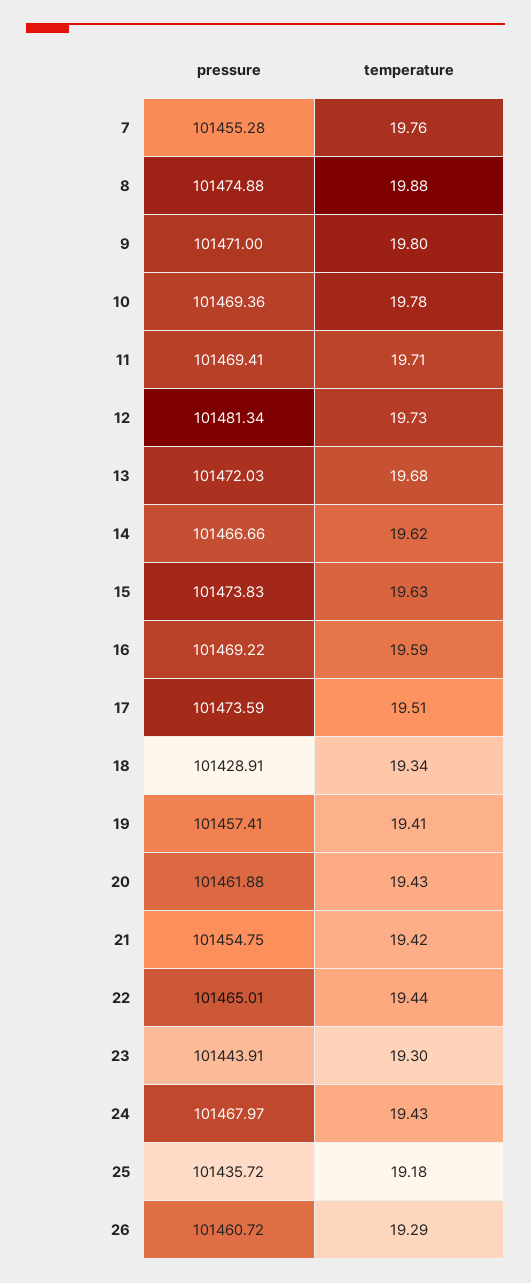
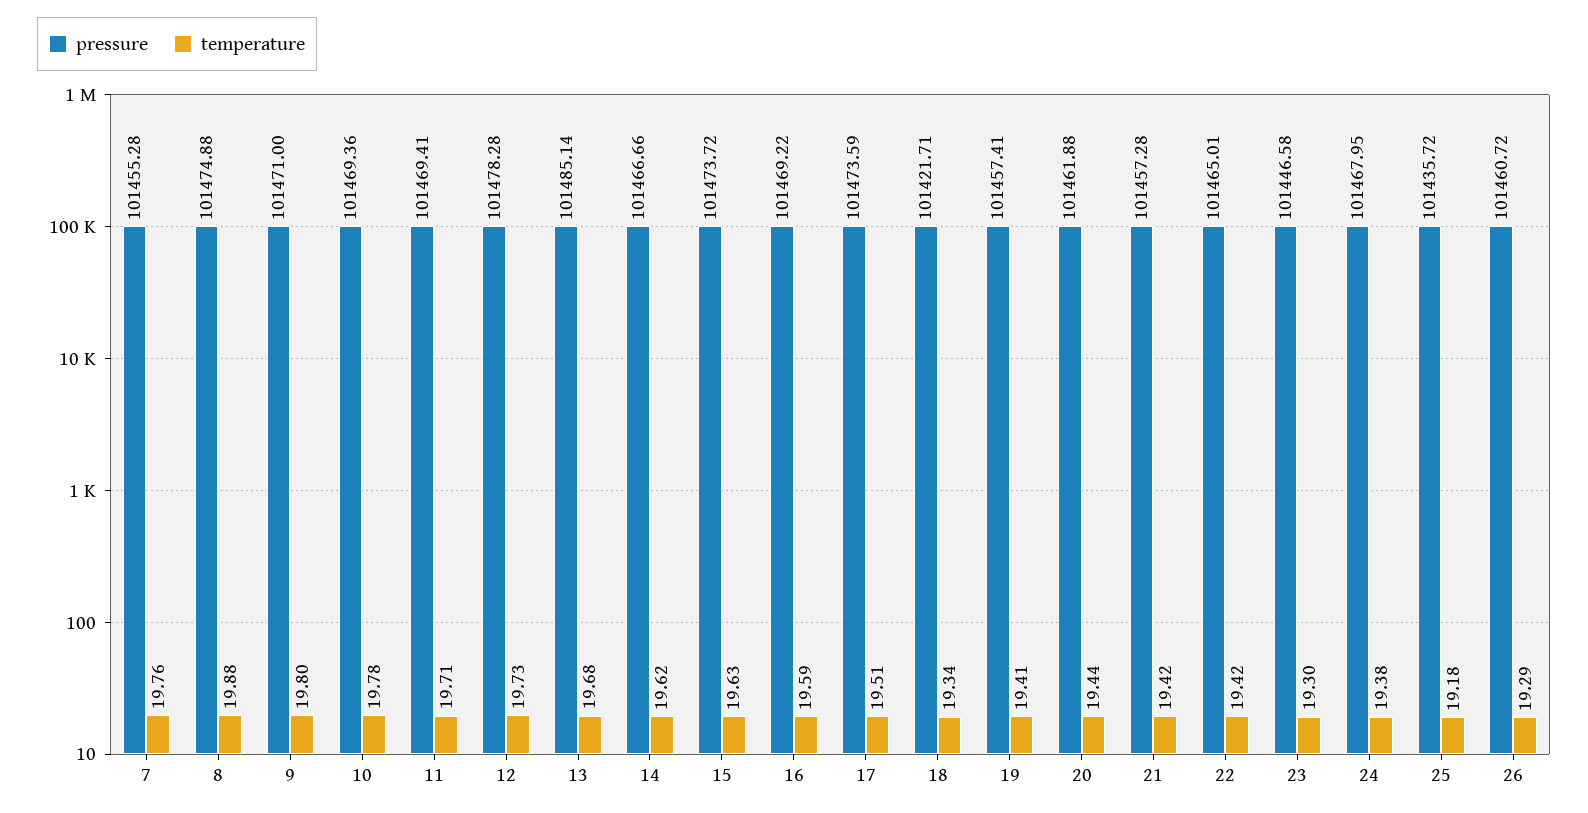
  {
    "pressure": {
      "7": 101455.28,
      "8": 101474.88,
      "9": 101471,
      "10": 101469.36,
      "11": 101469.41,
-     "12": 101481.34,
+     "12": 101478.28,
-     "13": 101472.03,
+     "13": 101485.14,
      "14": 101466.66,
-     "15": 101473.83,
+     "15": 101473.72,
      "16": 101469.22,
      "17": 101473.59,
-     "18": 101428.91,
+     "18": 101421.71,
      "19": 101457.41,
      "20": 101461.88,
-     "21": 101454.75,
+     "21": 101457.28,
      "22": 101465.01,
-     "23": 101443.91,
+     "23": 101446.58,
-     "24": 101467.97,
+     "24": 101467.95,
      "25": 101435.72,
      "26": 101460.72
    },
    "temperature": {
      "7": 19.76,
      "8": 19.88,
      "9": 19.8,
      "10": 19.78,
      "11": 19.71,
      "12": 19.73,
      "13": 19.68,
      "14": 19.62,
      "15": 19.63,
      "16": 19.59,
      "17": 19.51,
      "18": 19.34,
      "19": 19.41,
-     "20": 19.43,
+     "20": 19.44,
      "21": 19.42,
-     "22": 19.44,
+     "22": 19.42,
      "23": 19.3,
-     "24": 19.43,
+     "24": 19.38,
      "25": 19.18,
      "26": 19.29
    }
  }

